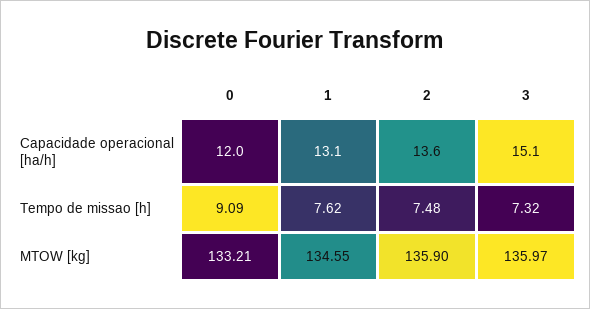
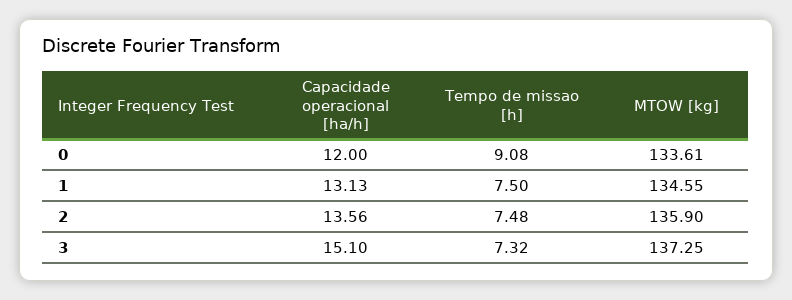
  {
    "0": {
      "Capacidade operacional [ha/h]": 12,
-     "Tempo de missao [h]": 9.09,
+     "Tempo de missao [h]": 9.08,
-     "MTOW [kg]": 133.21
+     "MTOW [kg]": 133.61
    },
    "1": {
      "Capacidade operacional [ha/h]": 13.13,
-     "Tempo de missao [h]": 7.62,
+     "Tempo de missao [h]": 7.5,
      "MTOW [kg]": 134.55
    },
    "2": {
      "Capacidade operacional [ha/h]": 13.56,
      "Tempo de missao [h]": 7.48,
      "MTOW [kg]": 135.9
    },
    "3": {
      "Capacidade operacional [ha/h]": 15.1,
      "Tempo de missao [h]": 7.32,
-     "MTOW [kg]": 135.97
+     "MTOW [kg]": 137.25
    }
  }

